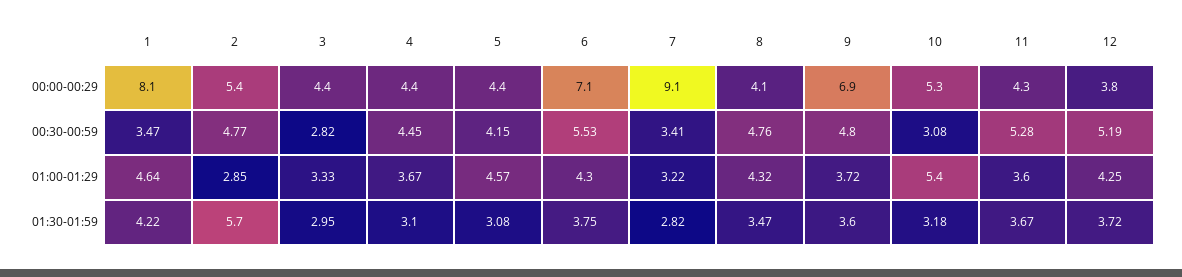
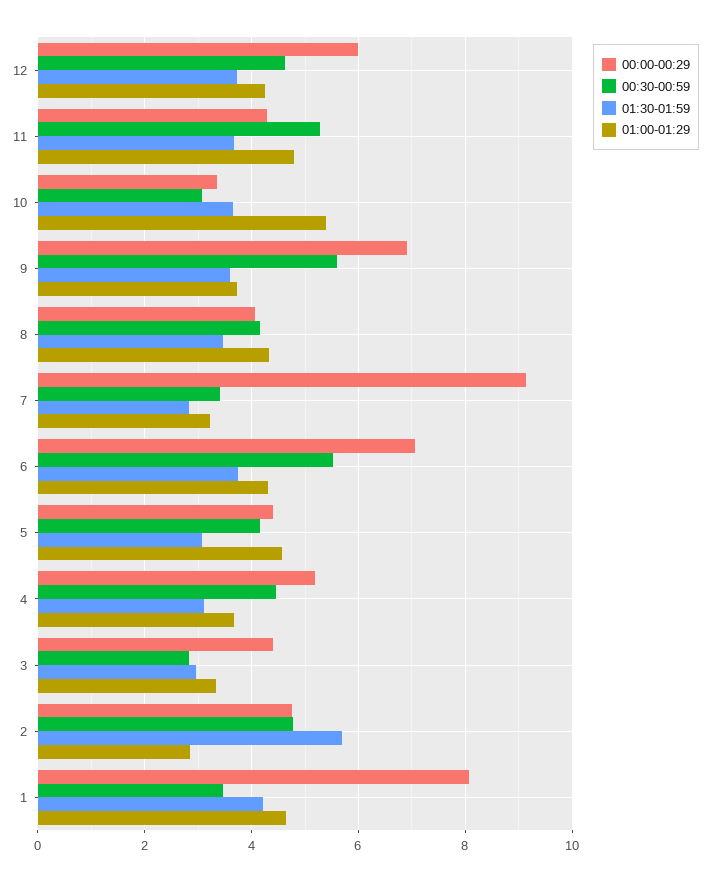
  {
    "00:00-00:29": {
      "1": 8.1,
-     "2": 5.4,
+     "2": 4.8,
      "3": 4.4,
-     "4": 4.4,
+     "4": 5.2,
      "5": 4.4,
      "6": 7.1,
      "7": 9.1,
      "8": 4.1,
      "9": 6.9,
-     "10": 5.3,
+     "10": 3.4,
      "11": 4.3,
-     "12": 3.8
+     "12": 6
    },
    "00:30-00:59": {
      "1": 3.47,
      "2": 4.77,
      "3": 2.82,
      "4": 4.45,
      "5": 4.15,
      "6": 5.53,
      "7": 3.41,
-     "8": 4.76,
+     "8": 4.2,
-     "9": 4.8,
+     "9": 5.6,
      "10": 3.08,
      "11": 5.28,
-     "12": 5.19
+     "12": 4.6
    },
    "01:00-01:29": {
      "1": 4.64,
      "2": 2.85,
      "3": 3.33,
      "4": 3.67,
      "5": 4.57,
      "6": 4.3,
      "7": 3.22,
      "8": 4.32,
      "9": 3.72,
      "10": 5.4,
-     "11": 3.6,
+     "11": 4.8,
      "12": 4.25
    },
    "01:30-01:59": {
      "1": 4.22,
      "2": 5.7,
      "3": 2.95,
      "4": 3.1,
      "5": 3.08,
      "6": 3.75,
      "7": 2.82,
      "8": 3.47,
      "9": 3.6,
-     "10": 3.18,
+     "10": 3.6,
      "11": 3.67,
      "12": 3.72
    }
  }

